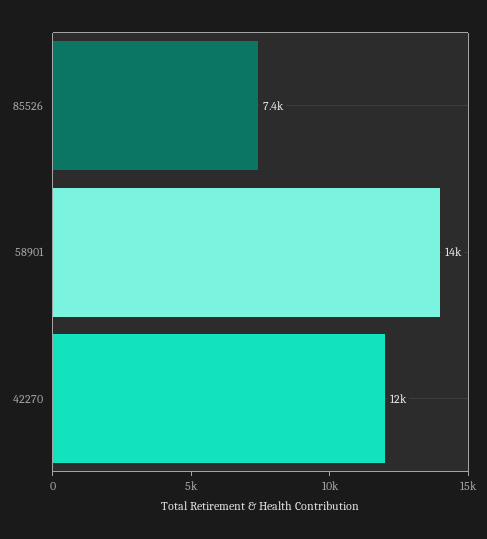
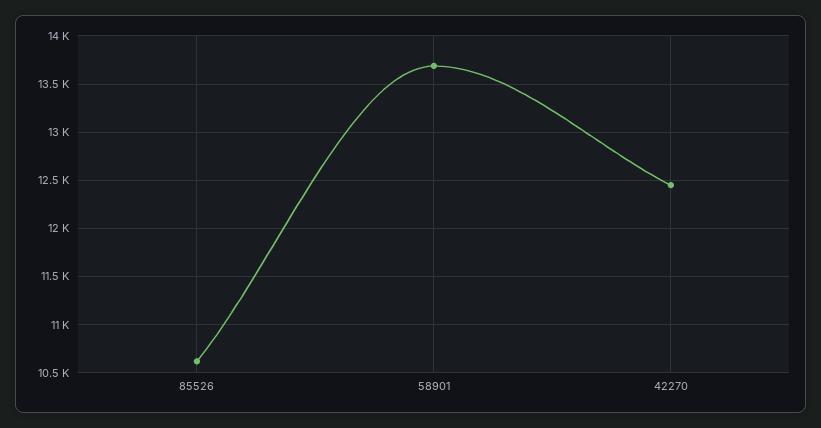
  {
-   "85526": 7400,
+   "85526": 10600,
    "58901": 14000,
    "42270": 12000
  }

